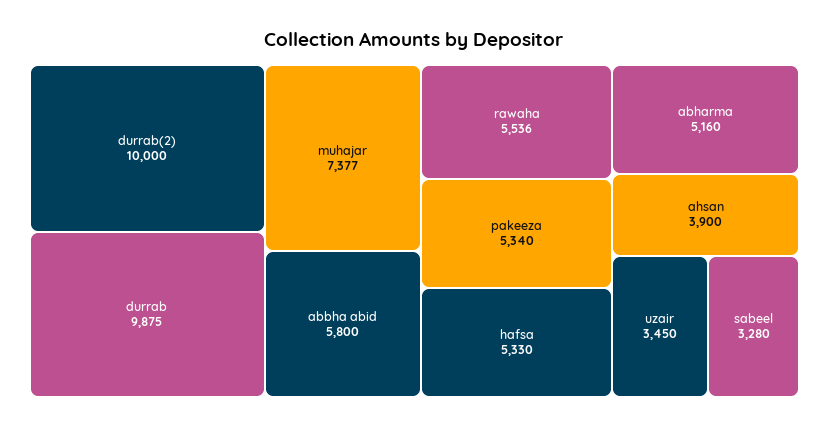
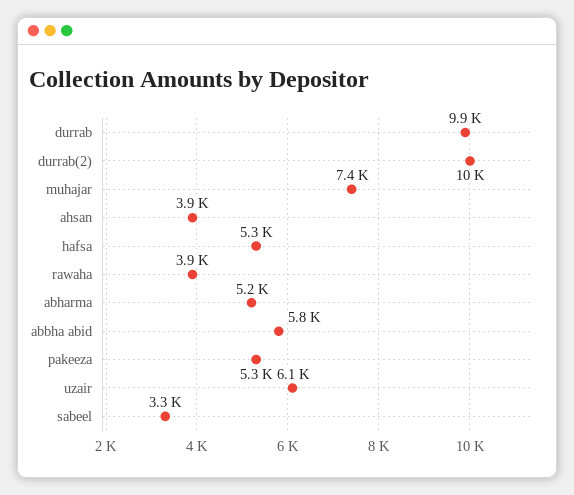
  {
    "durrab(2)": 10000,
    "durrab": 9875,
    "muhajar": 7377,
    "abbha abid": 5800,
-   "rawaha": 5536,
+   "rawaha": 3900,
    "pakeeza": 5340,
    "hafsa": 5330,
    "abharma": 5160,
    "ahsan": 3900,
-   "uzair": 3450,
+   "uzair": 6100,
    "sabeel": 3280
  }

